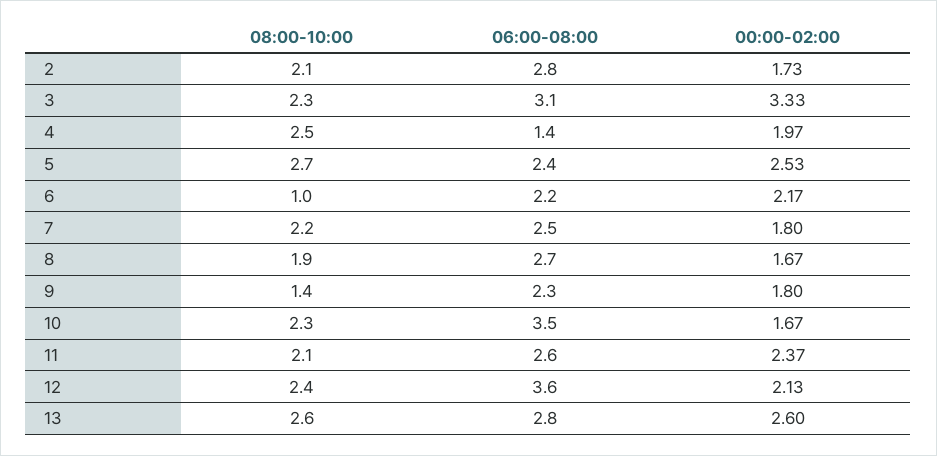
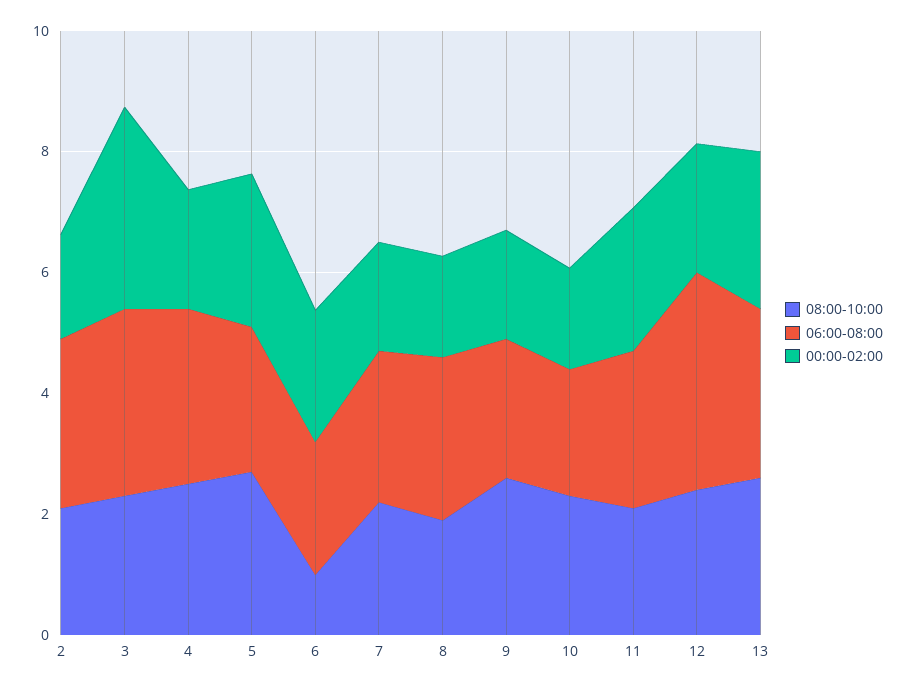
  {
    "08:00-10:00": {
      "2": 2.1,
      "3": 2.3,
      "4": 2.5,
      "5": 2.7,
      "6": 1,
      "7": 2.2,
      "8": 1.9,
-     "9": 1.4,
+     "9": 2.5,
      "10": 2.3,
      "11": 2.1,
      "12": 2.4,
      "13": 2.6
    },
    "06:00-08:00": {
      "2": 2.8,
      "3": 3.1,
-     "4": 1.4,
+     "4": 3,
      "5": 2.4,
      "6": 2.2,
      "7": 2.5,
      "8": 2.7,
      "9": 2.3,
-     "10": 3.5,
+     "10": 2,
      "11": 2.6,
      "12": 3.6,
      "13": 2.8
    },
    "00:00-02:00": {
      "2": 1.73,
      "3": 3.33,
      "4": 1.97,
      "5": 2.53,
      "6": 2.17,
      "7": 1.8,
      "8": 1.67,
      "9": 1.8,
      "10": 1.67,
      "11": 2.37,
      "12": 2.13,
      "13": 2.6
    }
  }

